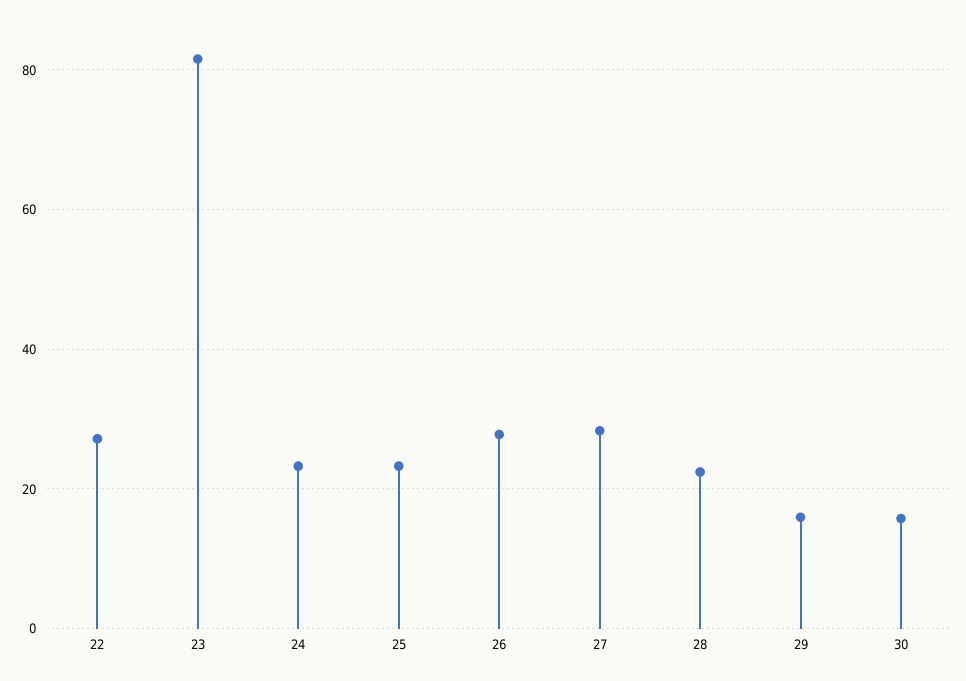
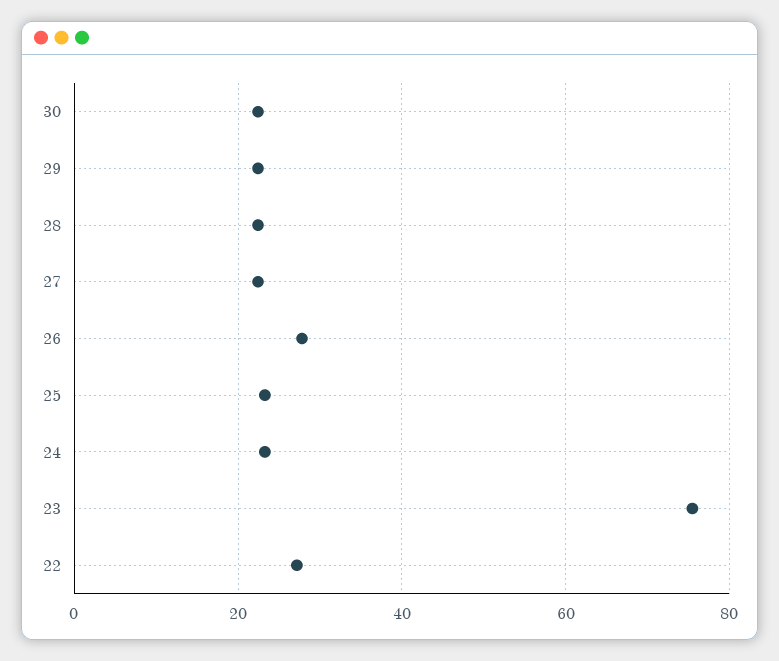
  {
    "22": 28,
-   "23": 82,
+   "23": 76,
    "24": 24,
    "25": 24,
    "26": 28,
-   "27": 28,
+   "27": 22,
    "28": 22,
-   "29": 16,
+   "29": 22,
-   "30": 16
+   "30": 22
  }

